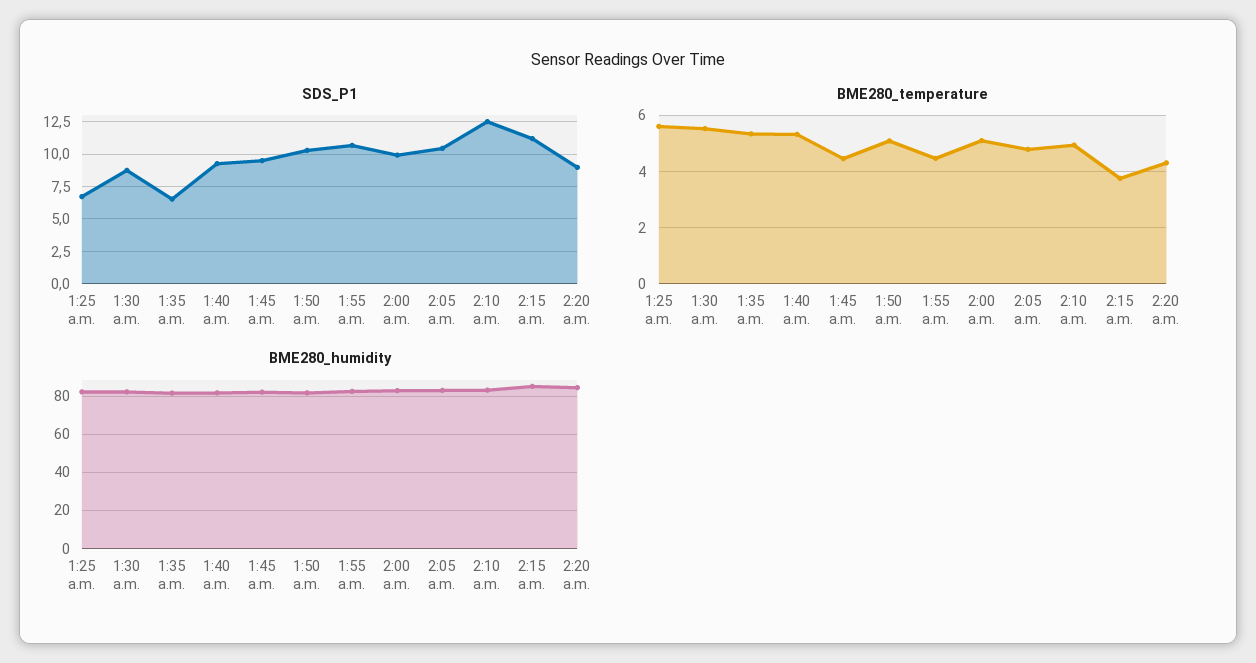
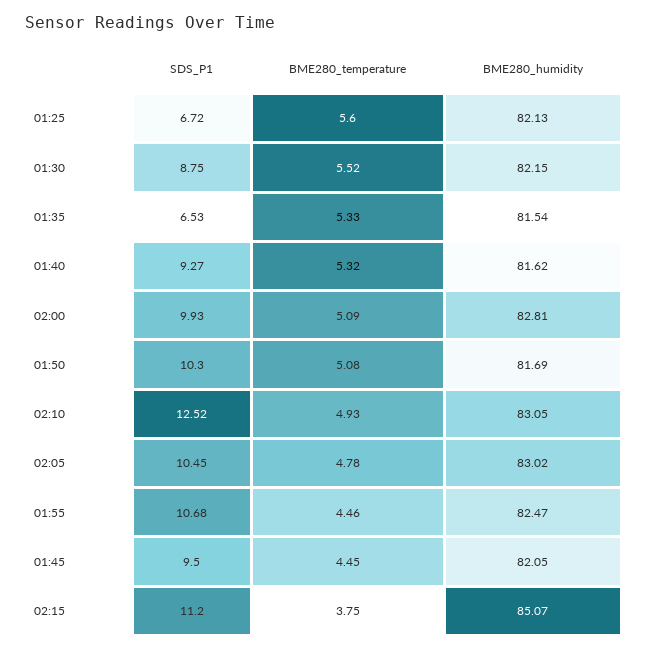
  {
    "SDS_P1": {
      "1:25 a.m.": 6.72,
      "1:30 a.m.": 8.75,
      "1:35 a.m.": 6.53,
      "1:40 a.m.": 9.27,
      "1:45 a.m.": 9.5,
      "1:50 a.m.": 10.3,
      "1:55 a.m.": 10.68,
      "2:00 a.m.": 9.93,
      "2:05 a.m.": 10.45,
      "2:10 a.m.": 12.52,
-     "2:15 a.m.": 11.2,
+     "2:15 a.m.": 11.2
-     "2:20 a.m.": 9
    },
    "BME280_temperature": {
      "1:25 a.m.": 5.6,
      "1:30 a.m.": 5.52,
      "1:35 a.m.": 5.33,
      "1:40 a.m.": 5.32,
      "1:45 a.m.": 4.45,
      "1:50 a.m.": 5.08,
      "1:55 a.m.": 4.46,
      "2:00 a.m.": 5.09,
      "2:05 a.m.": 4.78,
      "2:10 a.m.": 4.93,
-     "2:15 a.m.": 3.75,
+     "2:15 a.m.": 3.75
-     "2:20 a.m.": 4.25
    },
    "BME280_humidity": {
      "1:25 a.m.": 82.13,
      "1:30 a.m.": 82.15,
      "1:35 a.m.": 81.54,
      "1:40 a.m.": 81.62,
      "1:45 a.m.": 82.05,
      "1:50 a.m.": 81.69,
      "1:55 a.m.": 82.47,
      "2:00 a.m.": 82.81,
      "2:05 a.m.": 83.02,
      "2:10 a.m.": 83.05,
-     "2:15 a.m.": 85.07,
+     "2:15 a.m.": 85.07
-     "2:20 a.m.": 85
    }
  }

